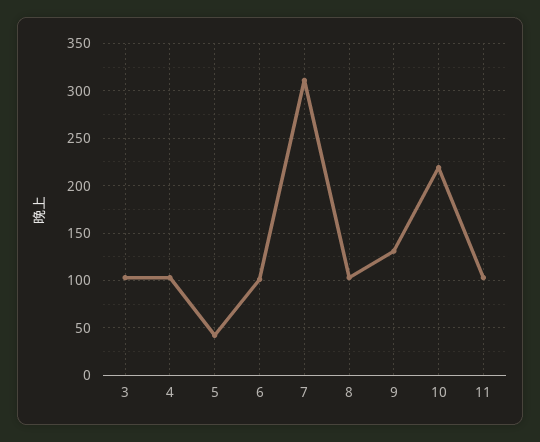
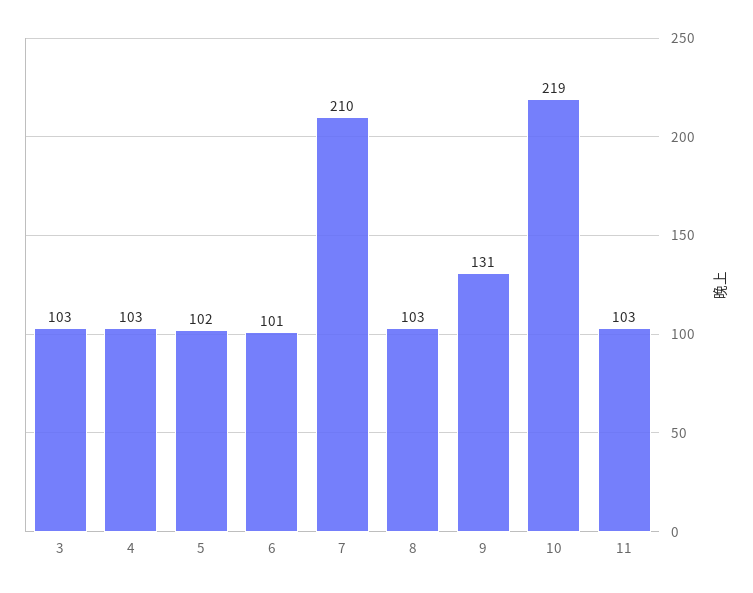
  {
    "3": 103,
    "4": 103,
-   "5": 40,
+   "5": 102,
    "6": 101,
-   "7": 310,
+   "7": 210,
    "8": 103,
    "9": 131,
    "10": 219,
    "11": 103
  }

